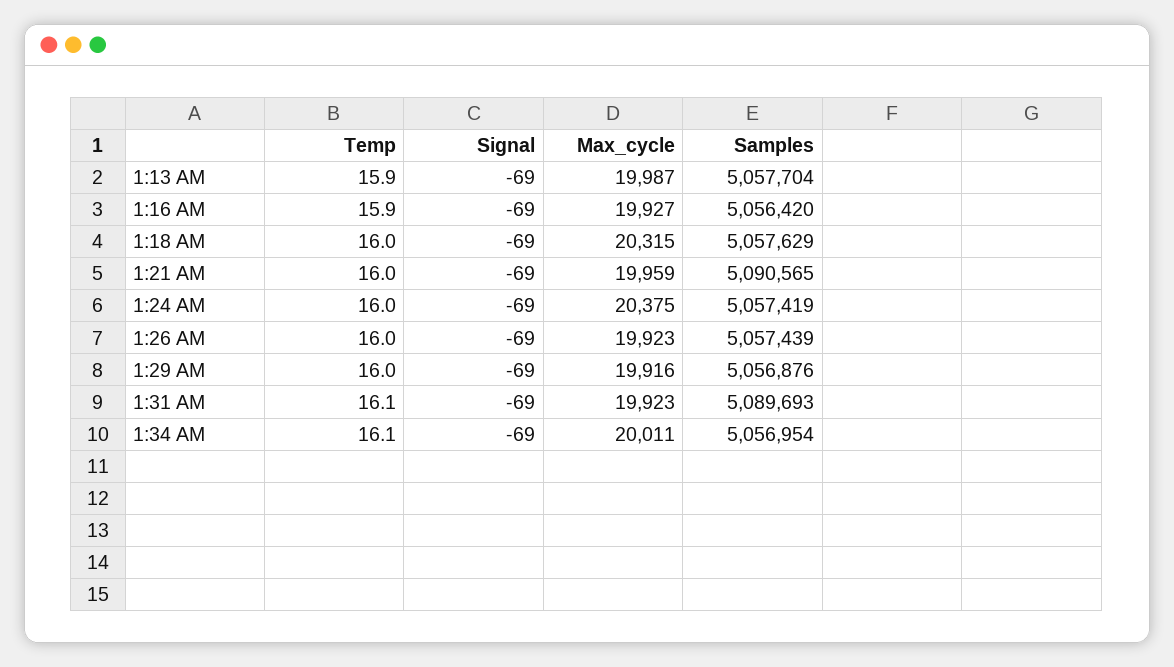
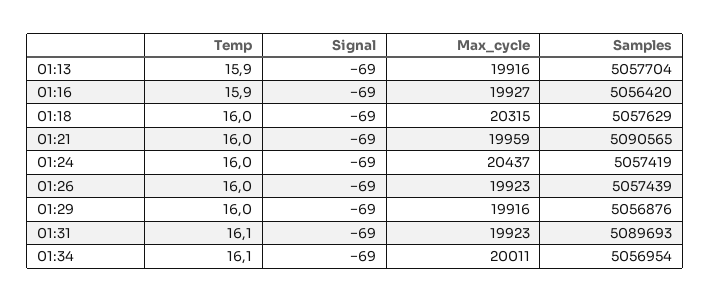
  {
    "Temp": {
      "1:13 AM": 15.9,
      "1:16 AM": 15.9,
      "1:18 AM": 16,
      "1:21 AM": 16,
      "1:24 AM": 16,
      "1:26 AM": 16,
      "1:29 AM": 16,
      "1:31 AM": 16.1,
      "1:34 AM": 16.1
    },
    "Signal": {
      "1:13 AM": -69,
      "1:16 AM": -69,
      "1:18 AM": -69,
      "1:21 AM": -69,
      "1:24 AM": -69,
      "1:26 AM": -69,
      "1:29 AM": -69,
      "1:31 AM": -69,
      "1:34 AM": -69
    },
    "Max_cycle": {
-     "1:13 AM": 19987,
+     "1:13 AM": 19916,
      "1:16 AM": 19927,
      "1:18 AM": 20315,
      "1:21 AM": 19959,
-     "1:24 AM": 20375,
+     "1:24 AM": 20437,
      "1:26 AM": 19923,
      "1:29 AM": 19916,
      "1:31 AM": 19923,
      "1:34 AM": 20011
    },
    "Samples": {
      "1:13 AM": 5057704,
      "1:16 AM": 5056420,
      "1:18 AM": 5057629,
      "1:21 AM": 5090565,
      "1:24 AM": 5057419,
      "1:26 AM": 5057439,
      "1:29 AM": 5056876,
      "1:31 AM": 5089693,
      "1:34 AM": 5056954
    }
  }

